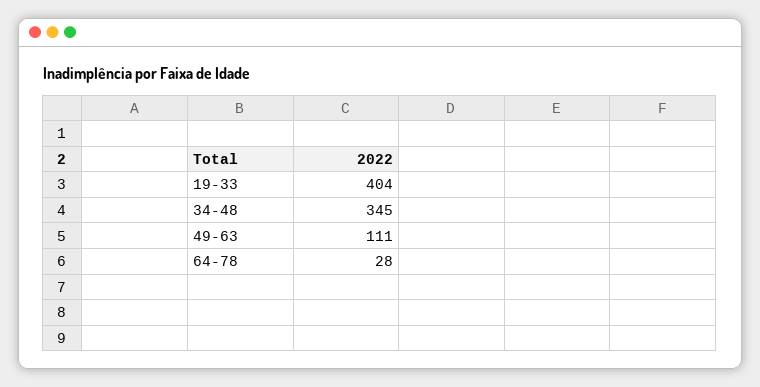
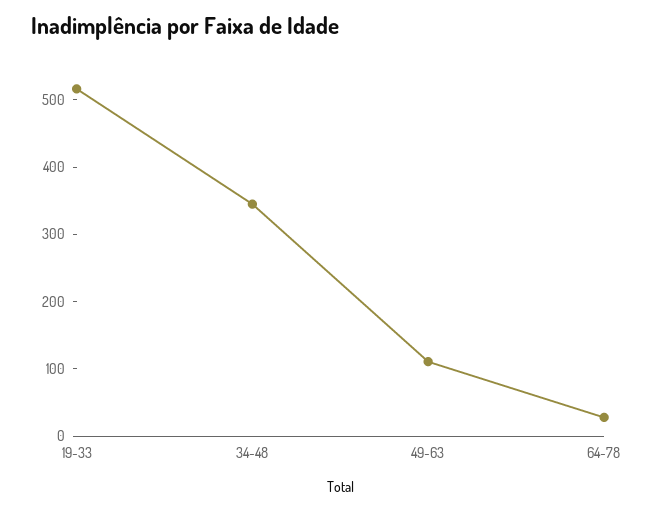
  {
-   "19-33": 404,
+   "19-33": 520,
    "34-48": 345,
    "49-63": 111,
    "64-78": 28
  }

